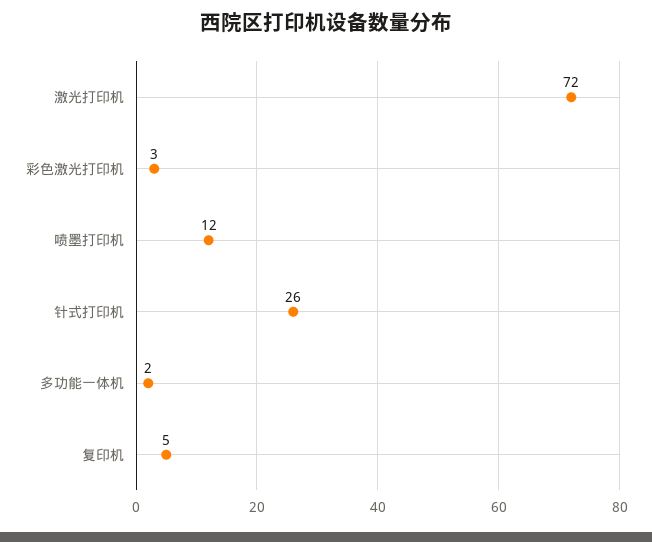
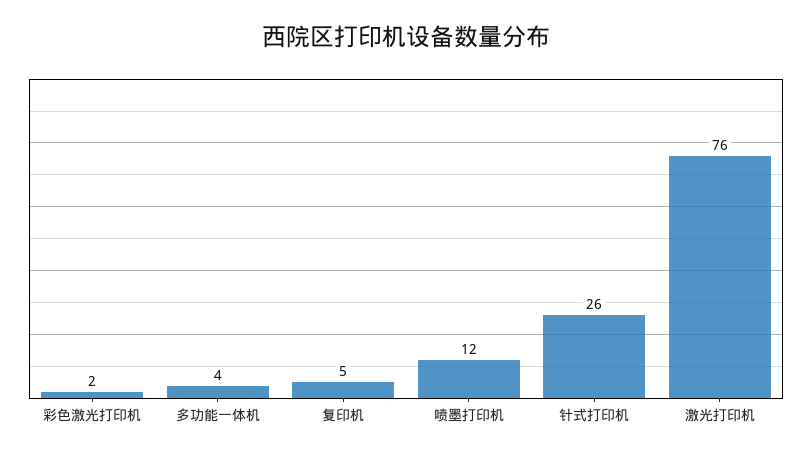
  {
-   "激光打印机": 72,
+   "激光打印机": 76,
-   "彩色激光打印机": 3,
+   "彩色激光打印机": 2,
    "喷墨打印机": 12,
    "针式打印机": 26,
-   "多功能一体机": 2,
+   "多功能一体机": 4,
    "复印机": 5
  }

